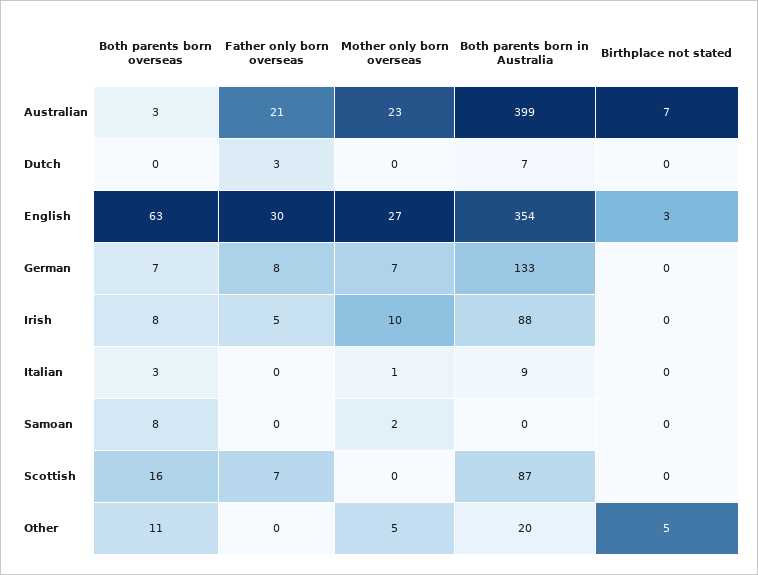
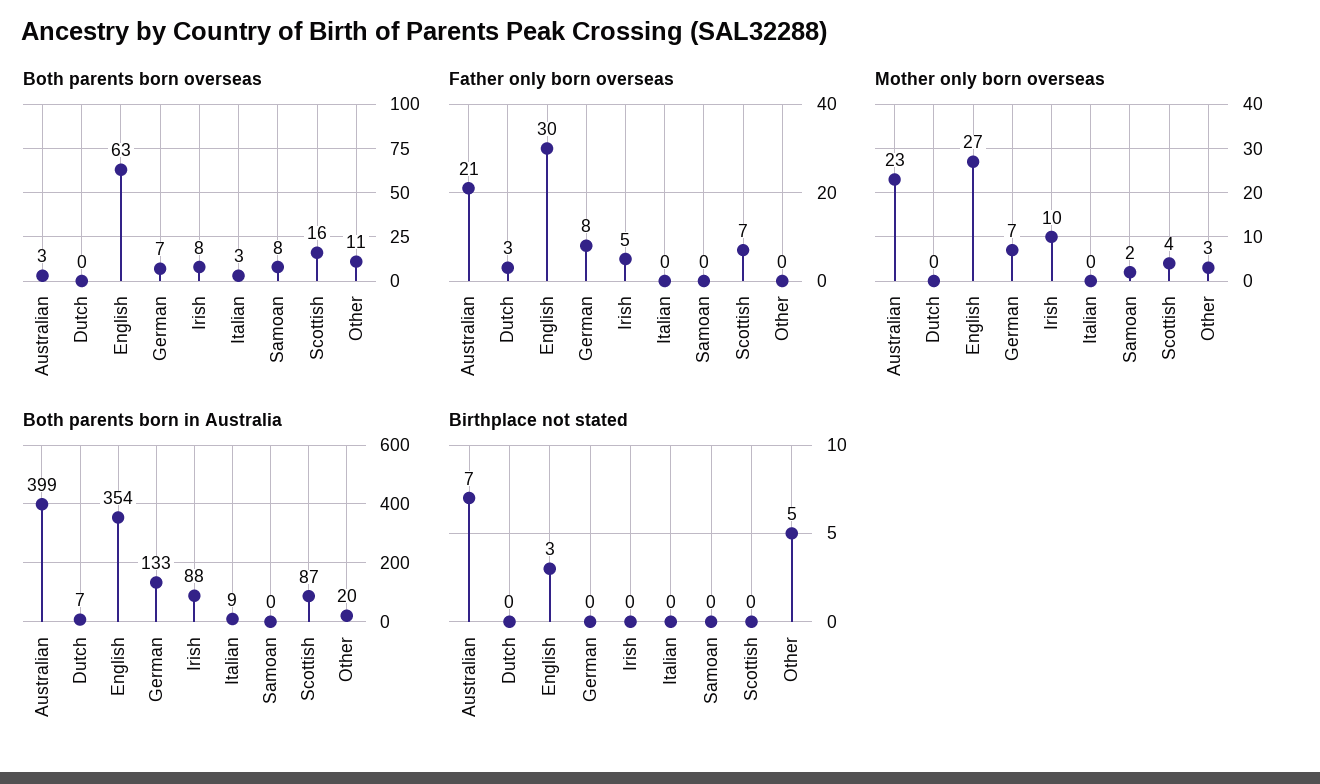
  {
    "Both parents born overseas": {
      "Australian": 3,
      "Dutch": 0,
      "English": 63,
      "German": 7,
      "Irish": 8,
      "Italian": 3,
      "Samoan": 8,
      "Scottish": 16,
      "Other": 11
    },
    "Father only born overseas": {
      "Australian": 21,
      "Dutch": 3,
      "English": 30,
      "German": 8,
      "Irish": 5,
      "Italian": 0,
      "Samoan": 0,
      "Scottish": 7,
      "Other": 0
    },
    "Mother only born overseas": {
      "Australian": 23,
      "Dutch": 0,
      "English": 27,
      "German": 7,
      "Irish": 10,
-     "Italian": 1,
+     "Italian": 0,
      "Samoan": 2,
-     "Scottish": 0,
+     "Scottish": 4,
-     "Other": 5
+     "Other": 3
    },
    "Both parents born in Australia": {
      "Australian": 399,
      "Dutch": 7,
      "English": 354,
      "German": 133,
      "Irish": 88,
      "Italian": 9,
      "Samoan": 0,
      "Scottish": 87,
      "Other": 20
    },
    "Birthplace not stated": {
      "Australian": 7,
      "Dutch": 0,
      "English": 3,
      "German": 0,
      "Irish": 0,
      "Italian": 0,
      "Samoan": 0,
      "Scottish": 0,
      "Other": 5
    }
  }

